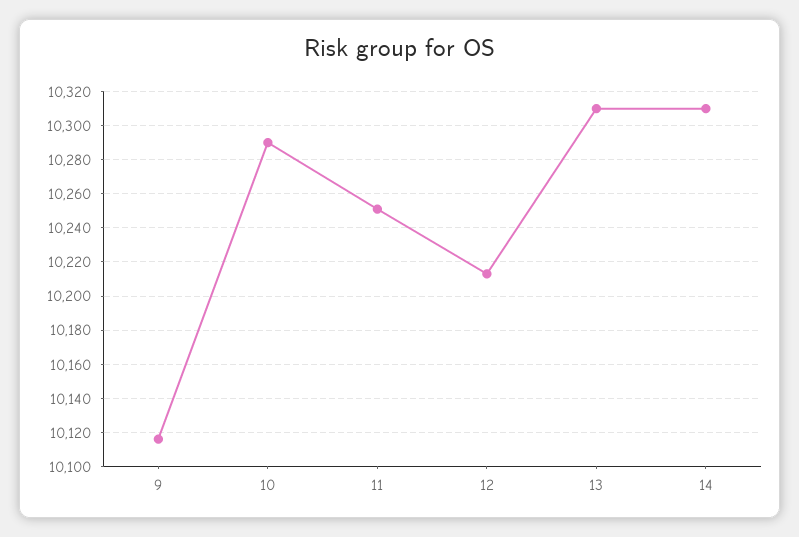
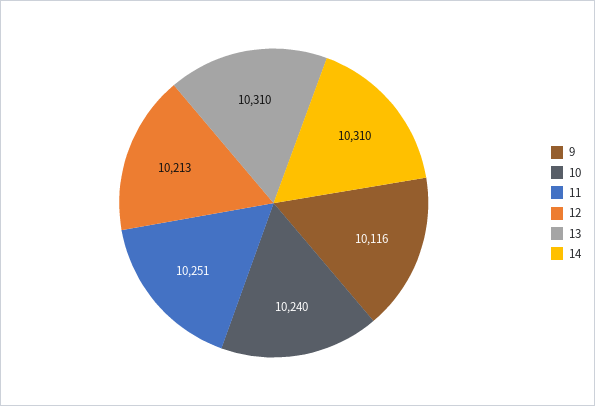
  {
    "9": 10116,
-   "10": 10290,
+   "10": 10240,
    "11": 10251,
    "12": 10213,
    "13": 10310,
    "14": 10310
  }

